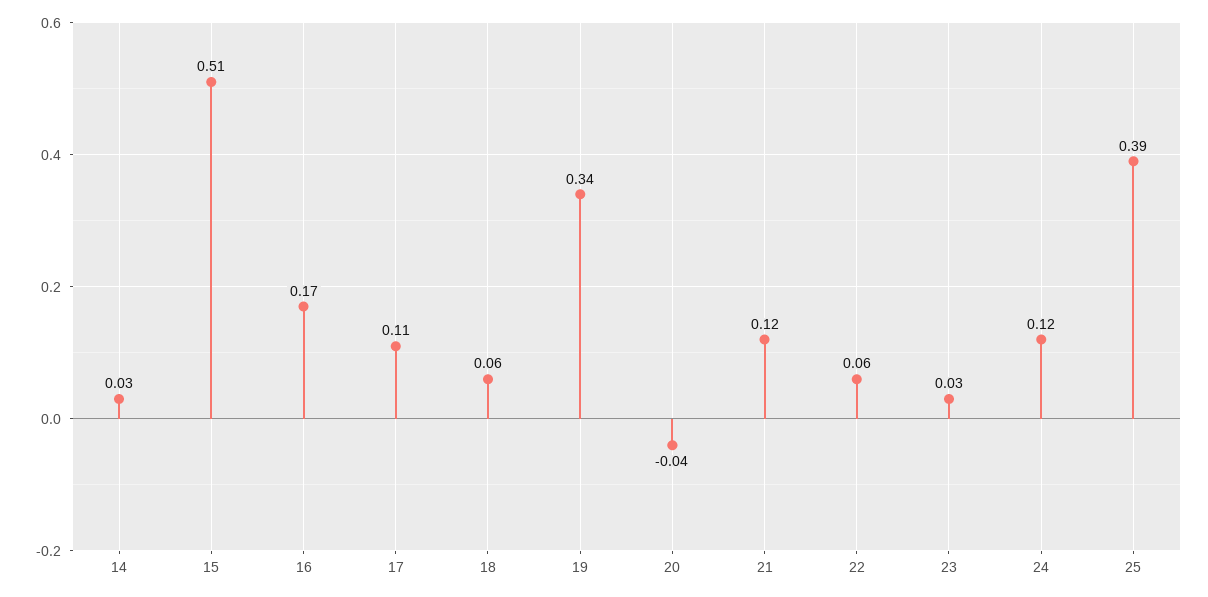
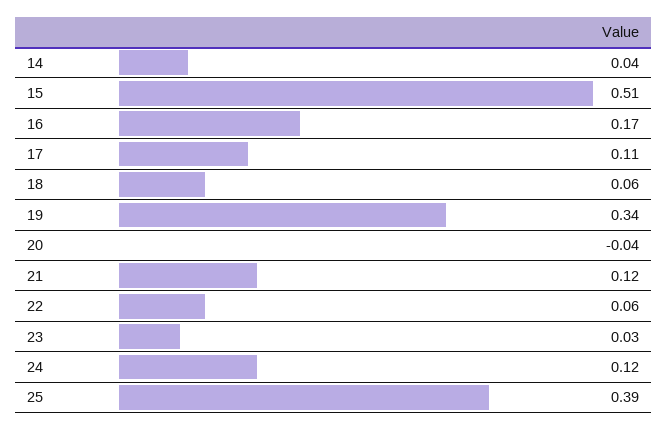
  {
-   "14": 0.03,
+   "14": 0.04,
    "15": 0.51,
    "16": 0.17,
    "17": 0.11,
    "18": 0.06,
    "19": 0.34,
    "20": -0.04,
    "21": 0.12,
    "22": 0.06,
    "23": 0.03,
    "24": 0.12,
    "25": 0.39
  }

